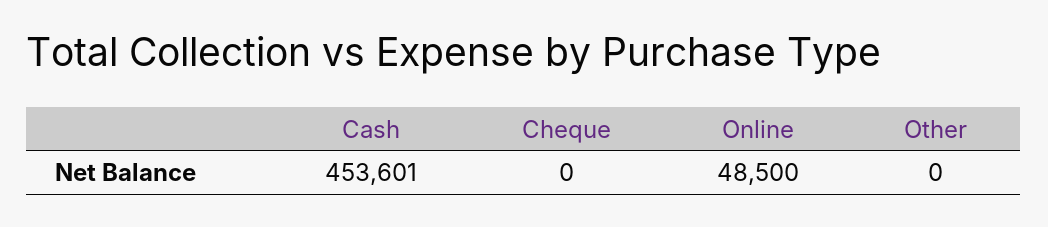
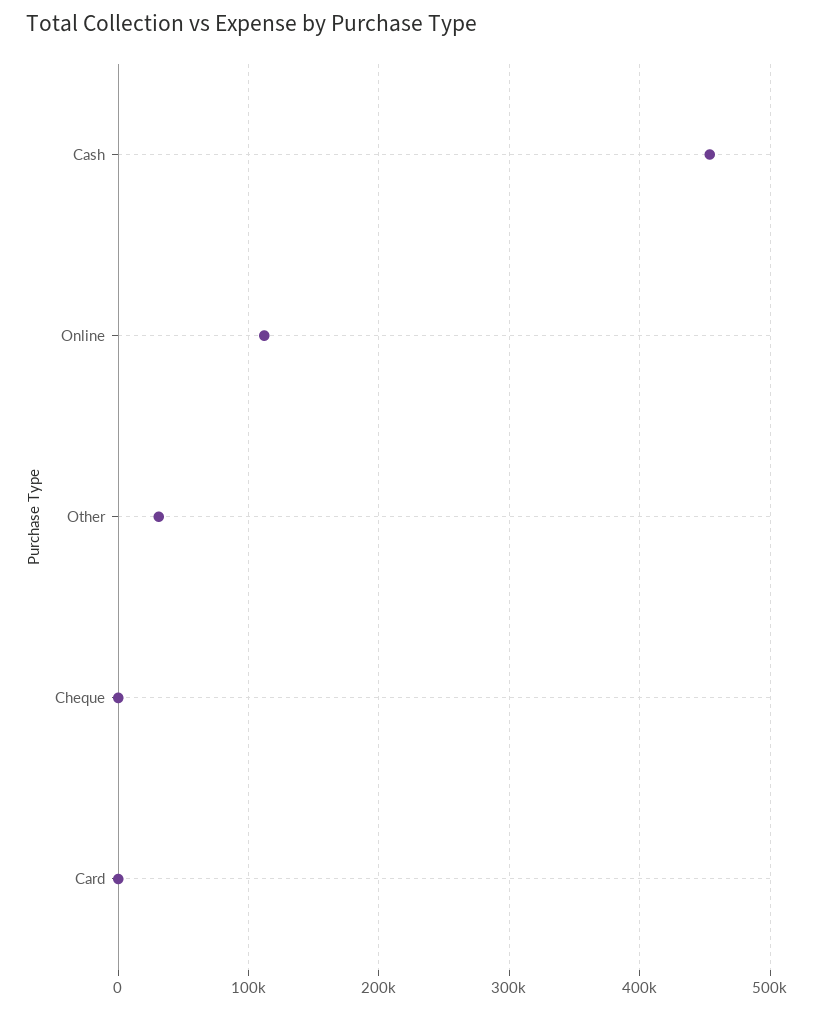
  {
    "Cash": 453601,
    "Cheque": 0,
-   "Online": 48500,
+   "Online": 110000,
-   "Other": 0
+   "Other": 30000,
+   "Card": 0
  }

